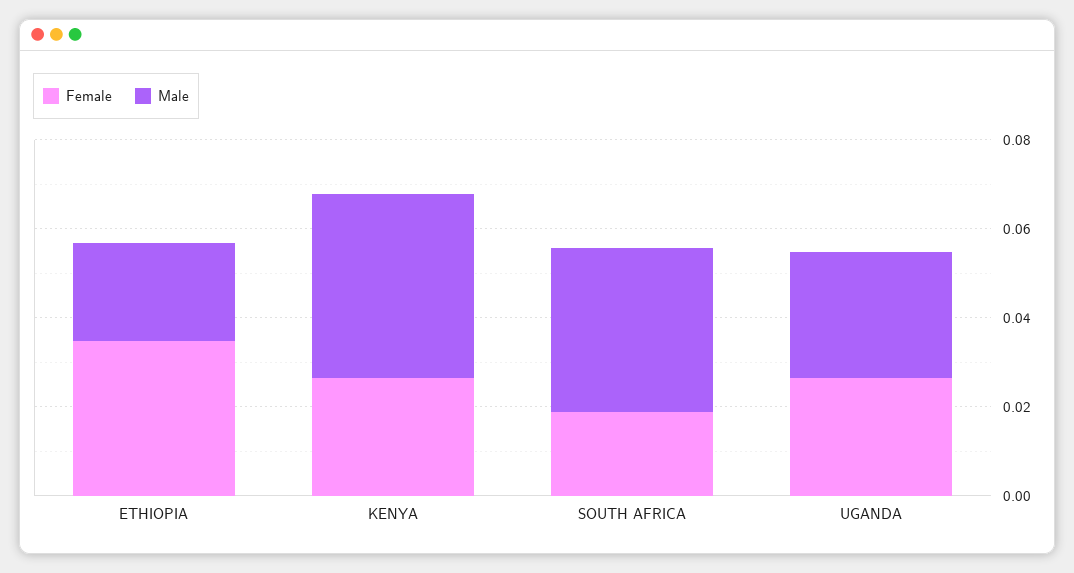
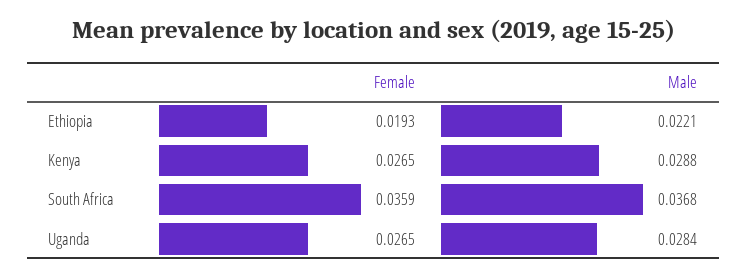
  {
    "Female": {
-     "ETHIOPIA": 0.035,
+     "ETHIOPIA": 0.0193,
      "KENYA": 0.0265,
-     "SOUTH AFRICA": 0.02,
+     "SOUTH AFRICA": 0.0359,
      "UGANDA": 0.0265
    },
    "Male": {
      "ETHIOPIA": 0.0221,
-     "KENYA": 0.04,
+     "KENYA": 0.0288,
      "SOUTH AFRICA": 0.0368,
      "UGANDA": 0.0284
    }
  }

